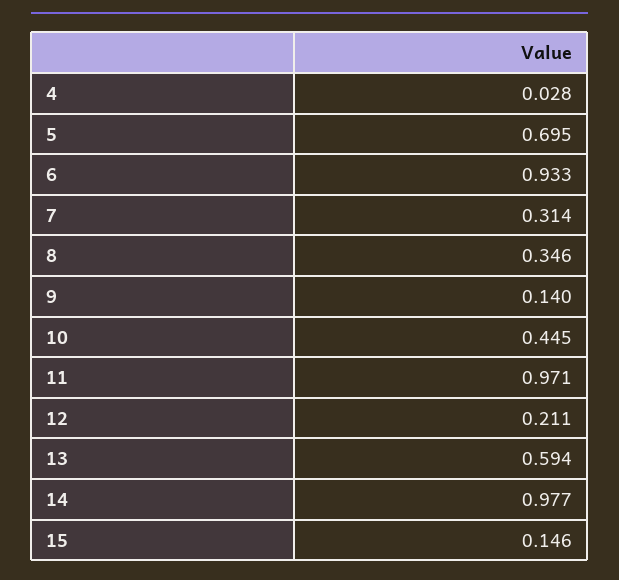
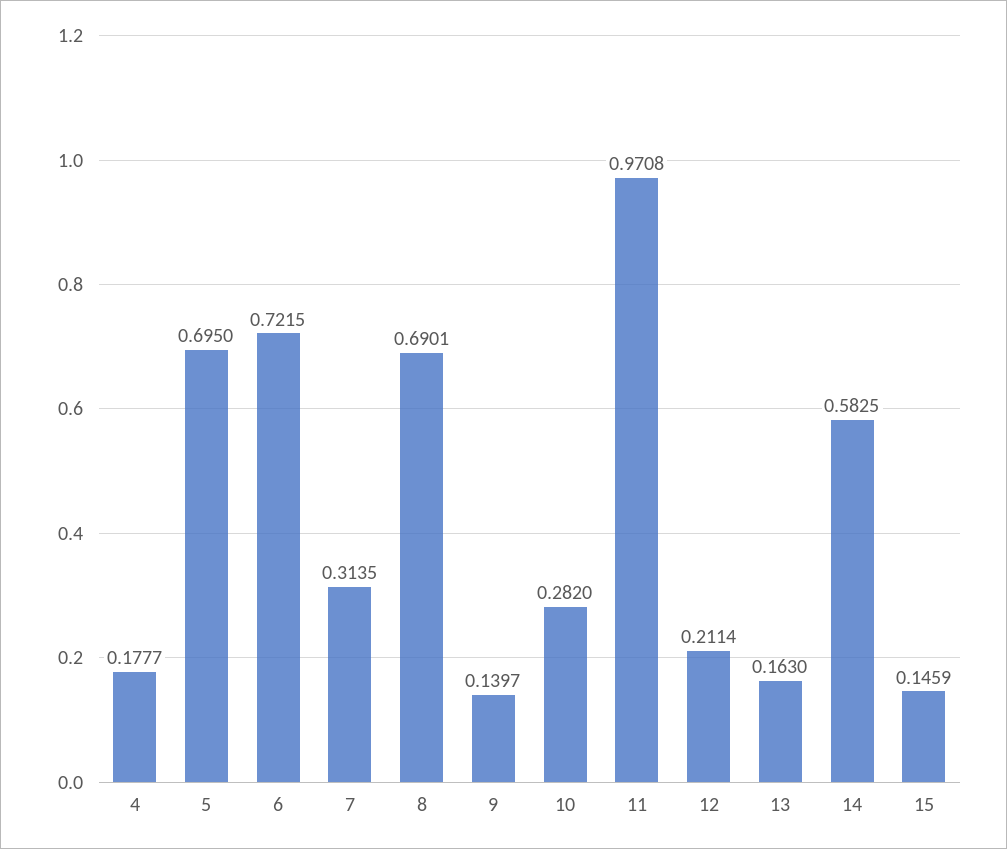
  {
-   "4": 0.028,
+   "4": 0.1777,
    "5": 0.695,
-   "6": 0.933,
+   "6": 0.7215,
    "7": 0.3135,
-   "8": 0.346,
+   "8": 0.6901,
    "9": 0.1397,
-   "10": 0.445,
+   "10": 0.282,
    "11": 0.9708,
    "12": 0.2114,
-   "13": 0.594,
+   "13": 0.163,
-   "14": 0.977,
+   "14": 0.5825,
    "15": 0.1459
  }

